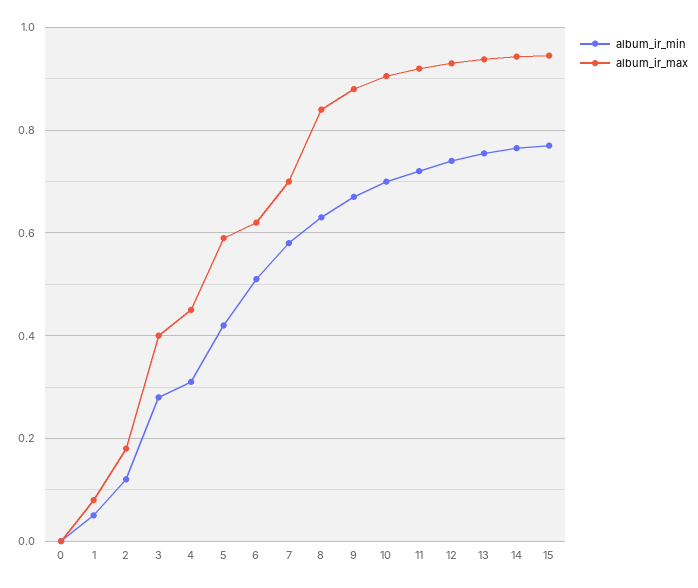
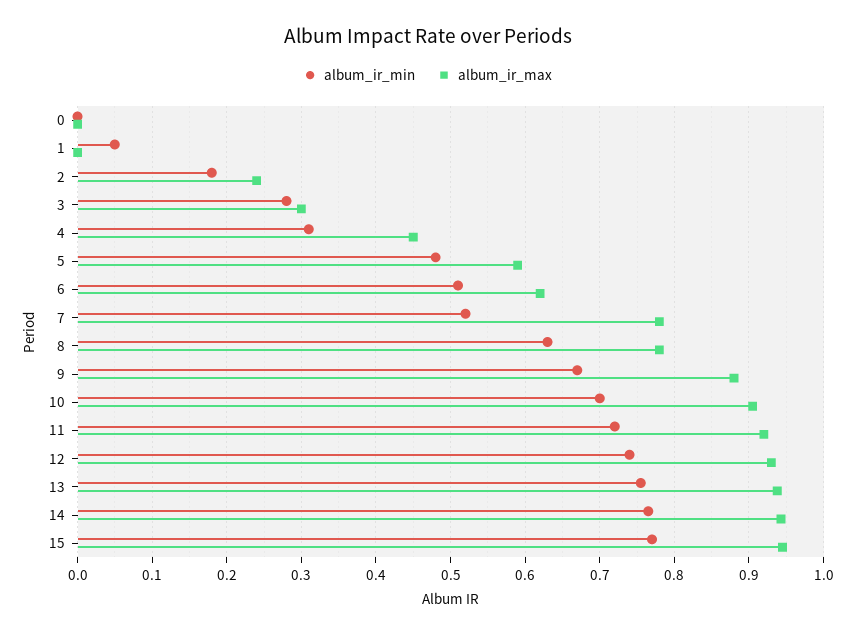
  {
    "album_ir_min": {
      "0": 0,
      "1": 0.05,
-     "2": 0.12,
+     "2": 0.18,
      "3": 0.28,
      "4": 0.31,
-     "5": 0.42,
+     "5": 0.48,
      "6": 0.51,
-     "7": 0.58,
+     "7": 0.52,
      "8": 0.63,
      "9": 0.67,
      "10": 0.7,
      "11": 0.72,
      "12": 0.74,
      "13": 0.76,
      "14": 0.77,
      "15": 0.77
    },
    "album_ir_max": {
      "0": 0,
-     "1": 0.08,
+     "1": 0,
-     "2": 0.18,
+     "2": 0.24,
-     "3": 0.4,
+     "3": 0.3,
      "4": 0.45,
      "5": 0.59,
      "6": 0.62,
-     "7": 0.7,
+     "7": 0.78,
-     "8": 0.84,
+     "8": 0.78,
      "9": 0.88,
      "10": 0.91,
      "11": 0.92,
      "12": 0.93,
      "13": 0.94,
      "14": 0.94,
      "15": 0.95
    }
  }

